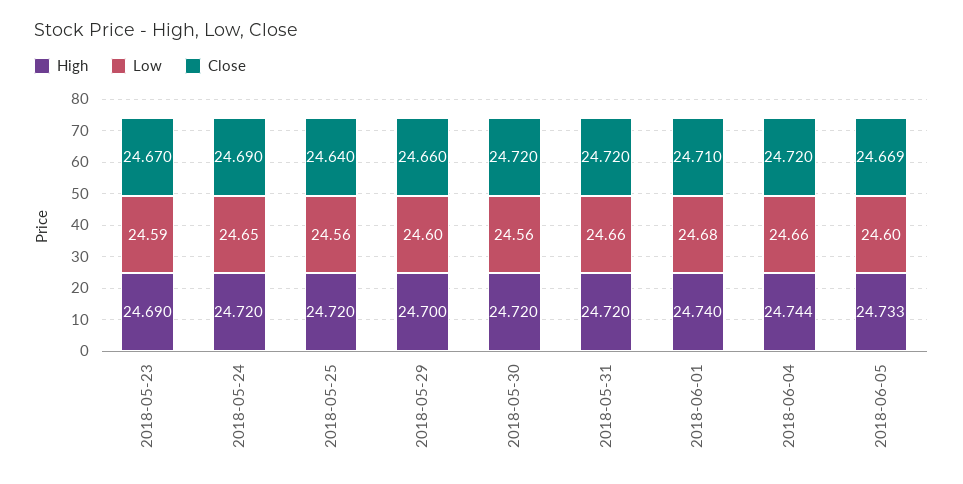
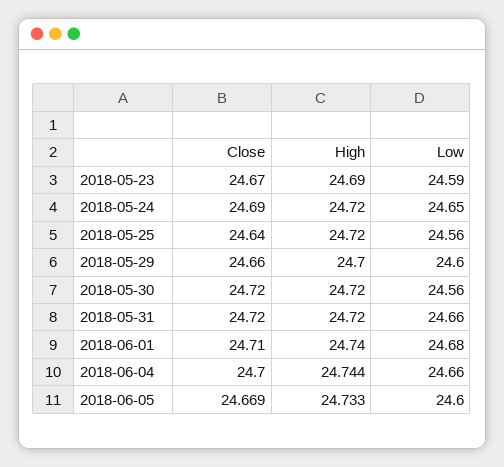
  {
    "High": {
      "2018-05-23": 24.69,
      "2018-05-24": 24.72,
      "2018-05-25": 24.72,
      "2018-05-29": 24.7,
      "2018-05-30": 24.72,
      "2018-05-31": 24.72,
      "2018-06-01": 24.74,
      "2018-06-04": 24.744,
      "2018-06-05": 24.733
    },
    "Low": {
      "2018-05-23": 24.59,
      "2018-05-24": 24.65,
      "2018-05-25": 24.56,
      "2018-05-29": 24.6,
      "2018-05-30": 24.56,
      "2018-05-31": 24.66,
      "2018-06-01": 24.68,
      "2018-06-04": 24.66,
      "2018-06-05": 24.6
    },
    "Close": {
      "2018-05-23": 24.67,
      "2018-05-24": 24.69,
      "2018-05-25": 24.64,
      "2018-05-29": 24.66,
      "2018-05-30": 24.72,
      "2018-05-31": 24.72,
      "2018-06-01": 24.71,
-     "2018-06-04": 24.72,
+     "2018-06-04": 24.7,
      "2018-06-05": 24.669
    }
  }

